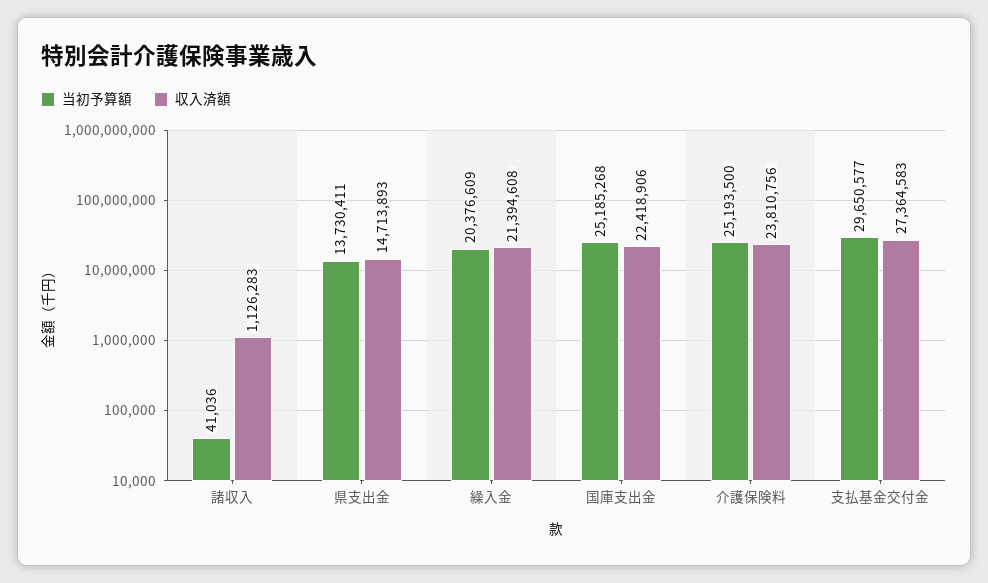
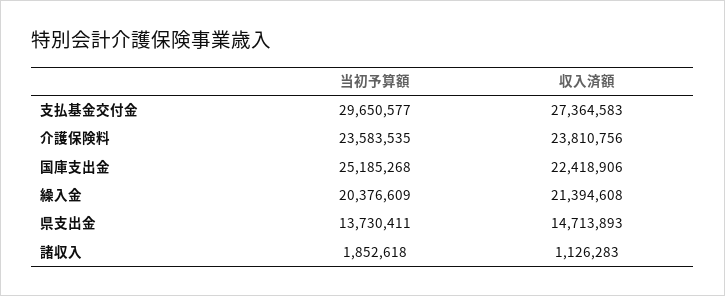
  {
    "当初予算額": {
-     "諸収入": 41036,
+     "諸収入": 1852618,
      "県支出金": 13730411,
      "繰入金": 20376609,
      "国庫支出金": 25185268,
-     "介護保険料": 25193500,
+     "介護保険料": 23583535,
      "支払基金交付金": 29650577
    },
    "収入済額": {
      "諸収入": 1126283,
      "県支出金": 14713893,
      "繰入金": 21394608,
      "国庫支出金": 22418906,
      "介護保険料": 23810756,
      "支払基金交付金": 27364583
    }
  }

